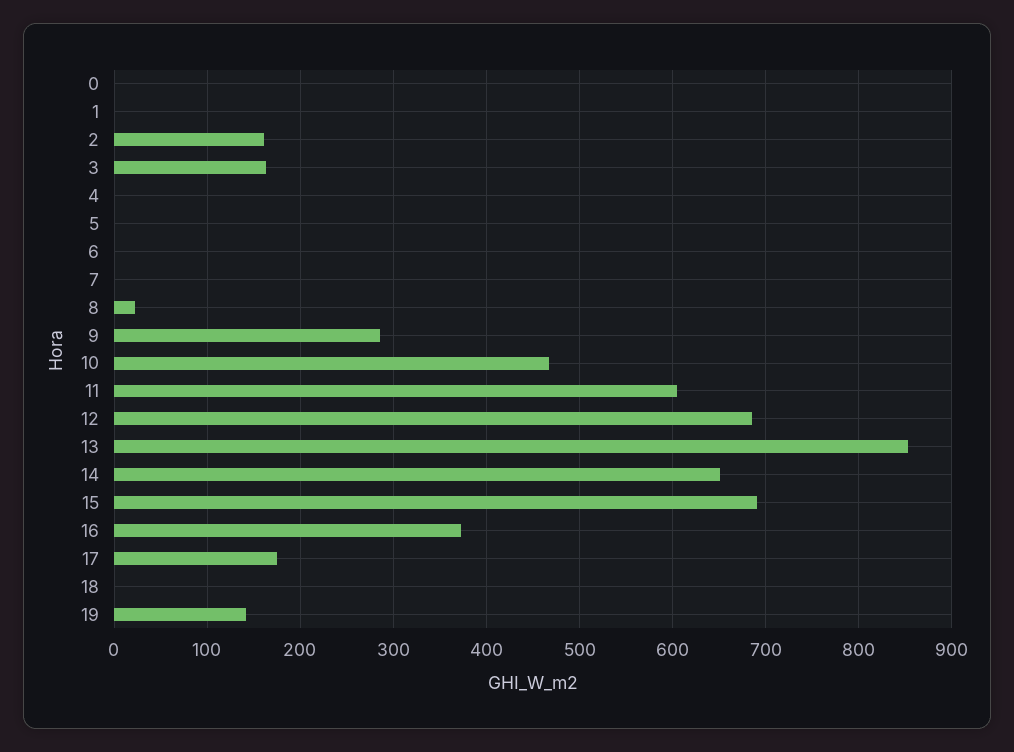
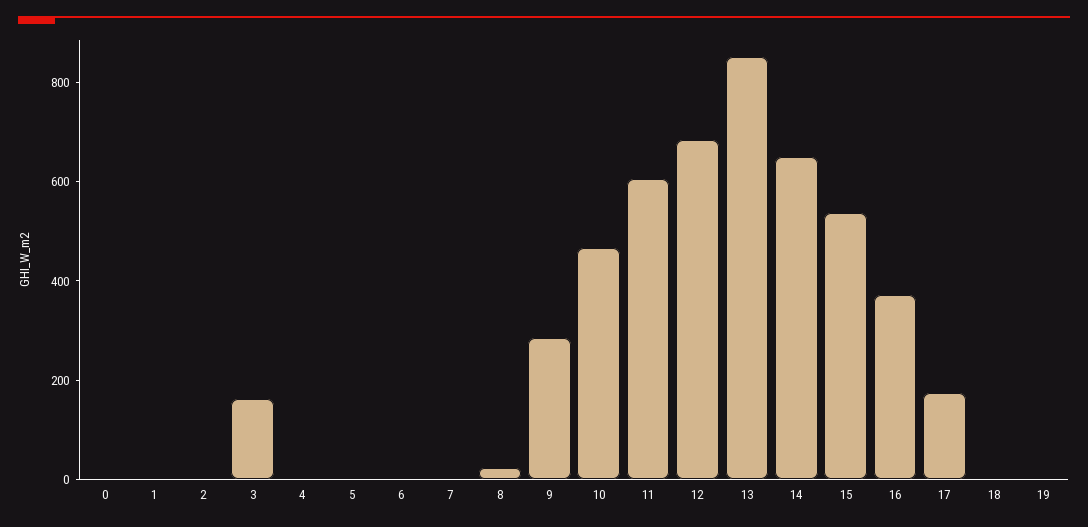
  {
    "0": 0,
    "1": 0,
-   "2": 160,
+   "2": 0,
    "3": 160,
    "4": 0,
    "5": 0,
    "6": 0,
    "7": 0,
    "8": 20,
    "9": 290,
    "10": 470,
    "11": 600,
    "12": 690,
    "13": 850,
    "14": 650,
-   "15": 690,
+   "15": 550,
    "16": 370,
    "17": 170,
    "18": 0,
-   "19": 140
+   "19": 0
  }

